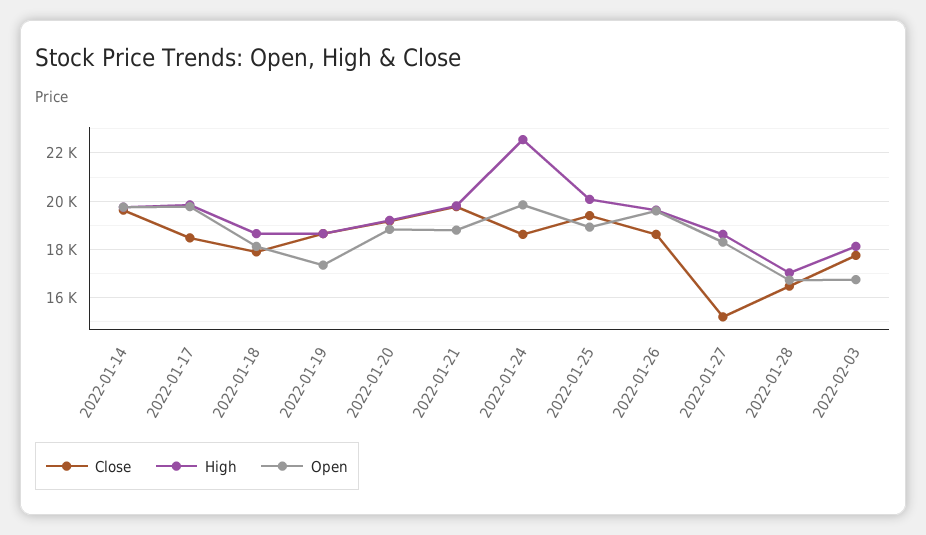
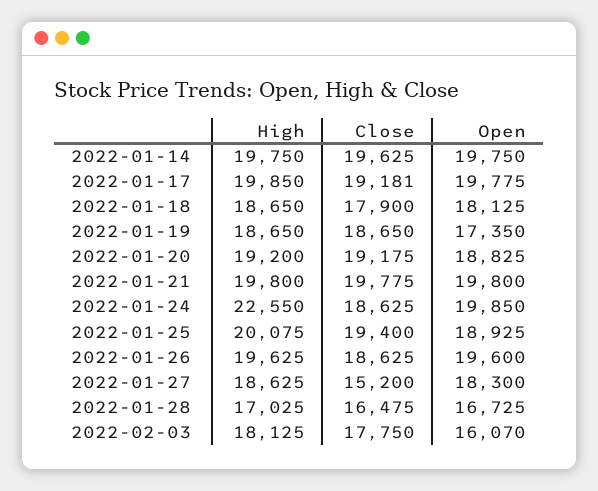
  {
    "Close": {
      "2022-01-14": 19625,
-     "2022-01-17": 18500,
+     "2022-01-17": 19181,
      "2022-01-18": 17900,
      "2022-01-19": 18650,
      "2022-01-20": 19175,
      "2022-01-21": 19775,
      "2022-01-24": 18625,
      "2022-01-25": 19400,
      "2022-01-26": 18625,
      "2022-01-27": 15200,
      "2022-01-28": 16475,
      "2022-02-03": 17750
    },
    "High": {
      "2022-01-14": 19750,
      "2022-01-17": 19850,
      "2022-01-18": 18650,
      "2022-01-19": 18650,
      "2022-01-20": 19200,
      "2022-01-21": 19800,
      "2022-01-24": 22550,
      "2022-01-25": 20075,
      "2022-01-26": 19625,
      "2022-01-27": 18625,
      "2022-01-28": 17025,
      "2022-02-03": 18125
    },
    "Open": {
      "2022-01-14": 19750,
      "2022-01-17": 19775,
      "2022-01-18": 18125,
      "2022-01-19": 17350,
      "2022-01-20": 18825,
-     "2022-01-21": 18750,
+     "2022-01-21": 19800,
      "2022-01-24": 19850,
      "2022-01-25": 18925,
      "2022-01-26": 19600,
      "2022-01-27": 18300,
      "2022-01-28": 16725,
-     "2022-02-03": 16750
+     "2022-02-03": 16070
    }
  }

